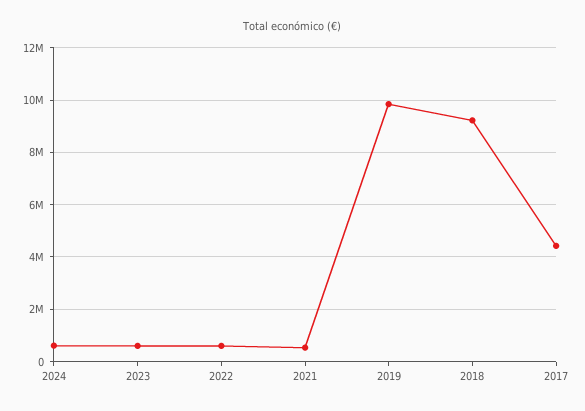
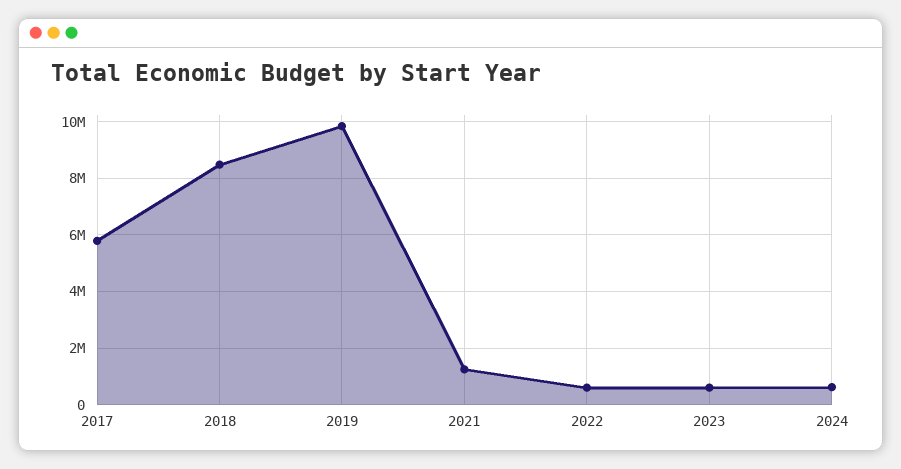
  {
    "2024": 500000,
    "2023": 500000,
    "2022": 500000,
-   "2021": 500000,
+   "2021": 1250000,
    "2019": 9750000,
-   "2018": 9250000,
+   "2018": 8500000,
-   "2017": 4500000
+   "2017": 5750000
  }

